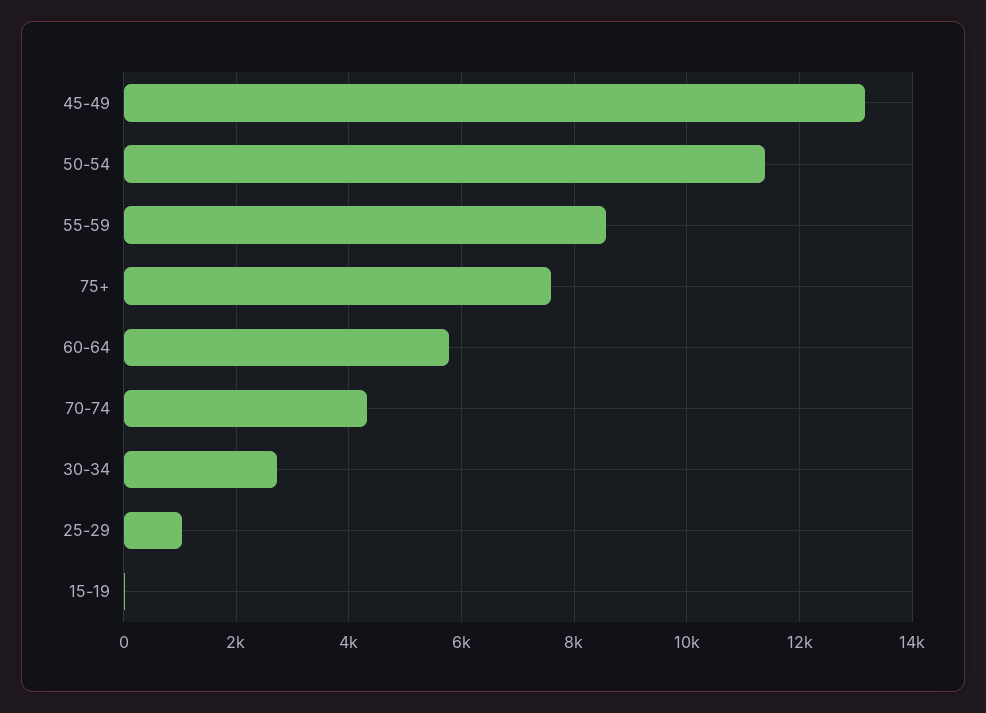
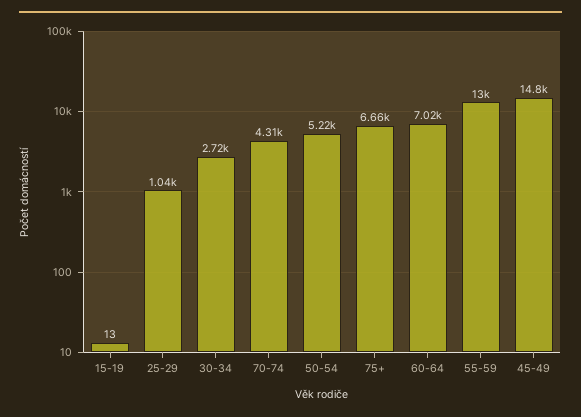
  {
-   "45-49": 13200,
+   "45-49": 14800,
-   "50-54": 11400,
+   "50-54": 5220,
-   "55-59": 8600,
+   "55-59": 13000,
-   "75+": 7600,
+   "75+": 6660,
-   "60-64": 5800,
+   "60-64": 7020,
    "70-74": 4310,
    "30-34": 2720,
    "25-29": 1040,
    "15-19": 13
  }

